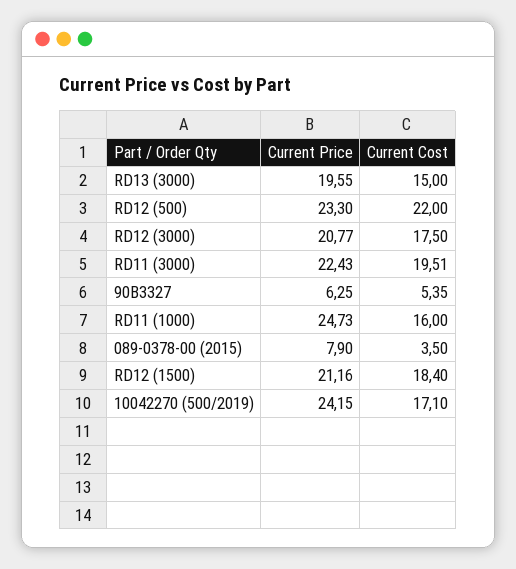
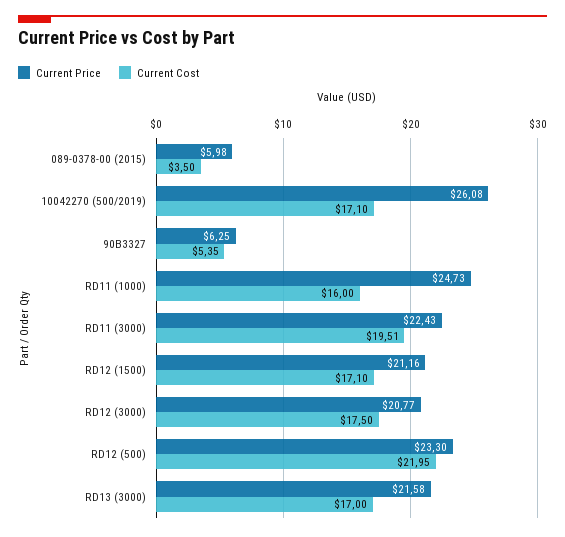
  {
    "Current Price": {
-     "RD13 (3000)": 19.55,
+     "RD13 (3000)": 21.58,
      "RD12 (500)": 23.3,
      "RD12 (3000)": 20.77,
      "RD11 (3000)": 22.43,
      "90B3327": 6.25,
      "RD11 (1000)": 24.73,
-     "089-0378-00 (2015)": 7.9,
+     "089-0378-00 (2015)": 5.98,
      "RD12 (1500)": 21.16,
-     "10042270 (500/2019)": 24.15
+     "10042270 (500/2019)": 26.08
    },
    "Current Cost": {
-     "RD13 (3000)": 15,
+     "RD13 (3000)": 17,
-     "RD12 (500)": 22,
+     "RD12 (500)": 21.95,
      "RD12 (3000)": 17.5,
      "RD11 (3000)": 19.51,
      "90B3327": 5.35,
      "RD11 (1000)": 16,
      "089-0378-00 (2015)": 3.5,
-     "RD12 (1500)": 18.4,
+     "RD12 (1500)": 17.1,
      "10042270 (500/2019)": 17.1
    }
  }

